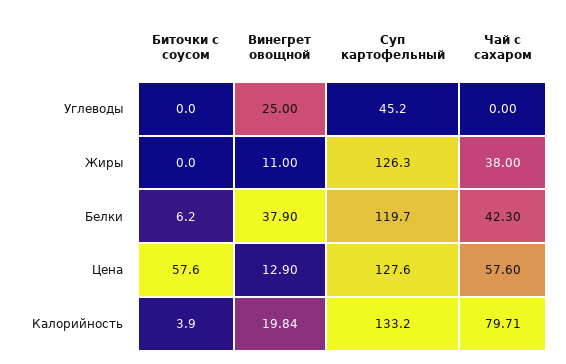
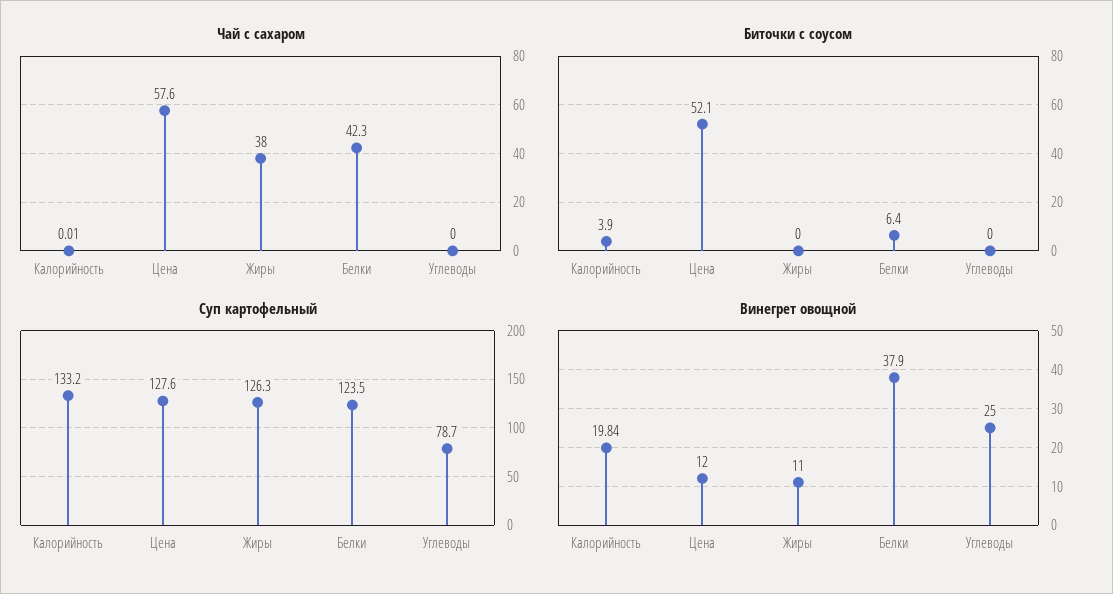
  {
    "Биточки с соусом": {
      "Углеводы": 0,
      "Жиры": 0,
-     "Белки": 6.2,
+     "Белки": 6.4,
-     "Цена": 57.6,
+     "Цена": 52.1,
      "Калорийность": 3.9
    },
    "Винегрет овощной": {
      "Углеводы": 25,
      "Жиры": 11,
      "Белки": 37.9,
-     "Цена": 12.9,
+     "Цена": 12,
      "Калорийность": 19.84
    },
    "Суп картофельный": {
-     "Углеводы": 45.2,
+     "Углеводы": 78.7,
      "Жиры": 126.3,
-     "Белки": 119.7,
+     "Белки": 123.5,
      "Цена": 127.6,
      "Калорийность": 133.2
    },
    "Чай с сахаром": {
      "Углеводы": 0,
      "Жиры": 38,
      "Белки": 42.3,
      "Цена": 57.6,
-     "Калорийность": 79.71
+     "Калорийность": 0.01
    }
  }

